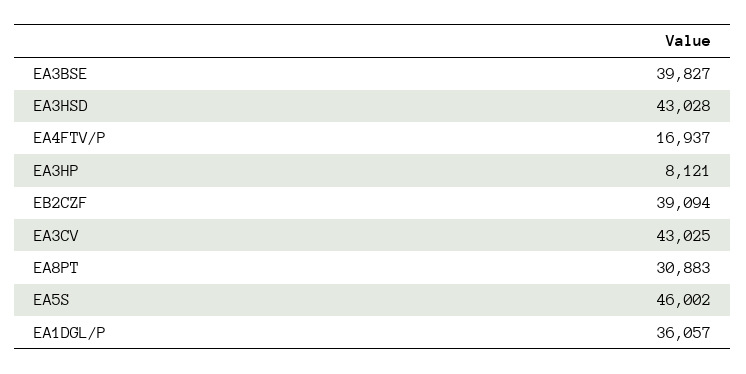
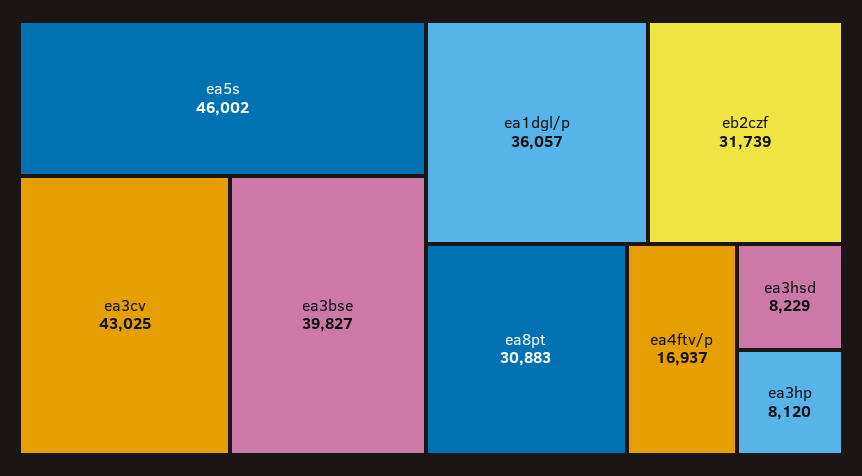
  {
    "EA3BSE": 39827,
-   "EA3HSD": 43028,
+   "EA3HSD": 8229,
    "EA4FTV/P": 16937,
-   "EA3HP": 8121,
+   "EA3HP": 8120,
-   "EB2CZF": 39094,
+   "EB2CZF": 31739,
    "EA3CV": 43025,
    "EA8PT": 30883,
    "EA5S": 46002,
    "EA1DGL/P": 36057
  }

